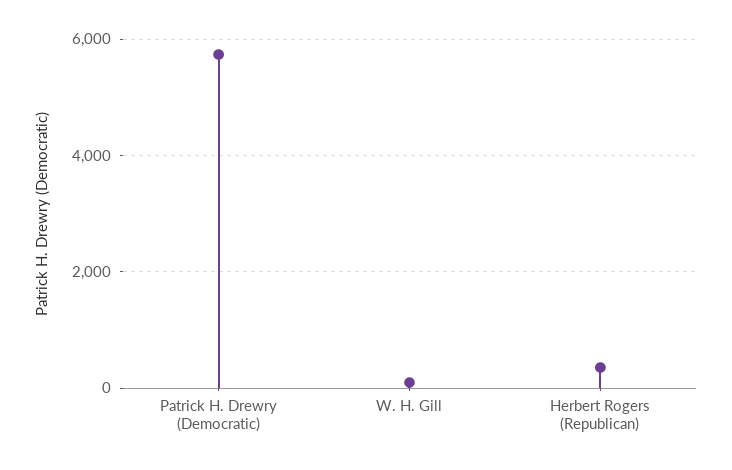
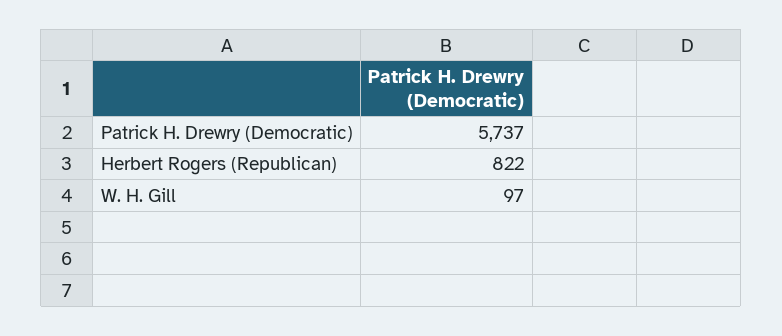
  {
    "Patrick H. Drewry (Democratic)": 5737,
    "W. H. Gill": 97,
-   "Herbert Rogers (Republican)": 400
+   "Herbert Rogers (Republican)": 822
  }

